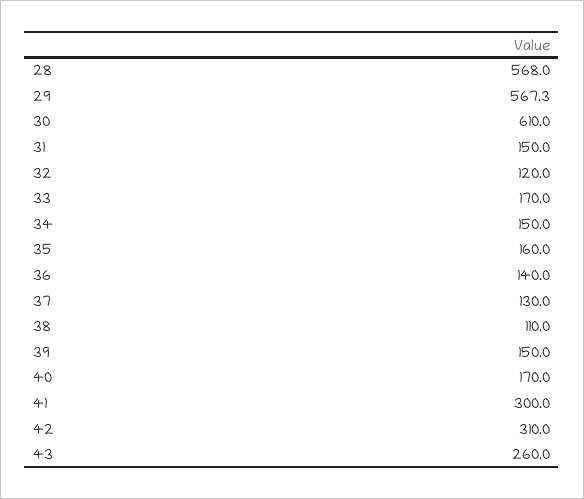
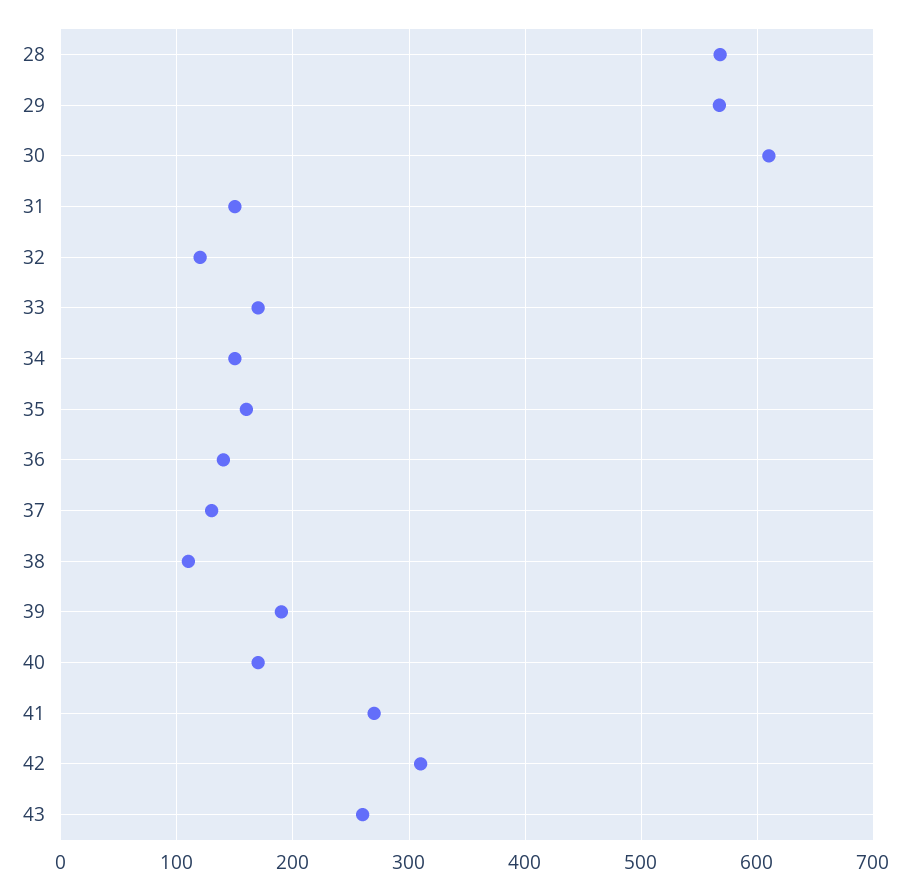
  {
    "28": 568,
    "29": 567.3,
    "30": 610,
    "31": 150,
    "32": 120,
    "33": 170,
    "34": 150,
    "35": 160,
    "36": 140,
    "37": 130,
    "38": 110,
-   "39": 150,
+   "39": 190,
    "40": 170,
-   "41": 300,
+   "41": 270,
    "42": 310,
    "43": 260
  }

